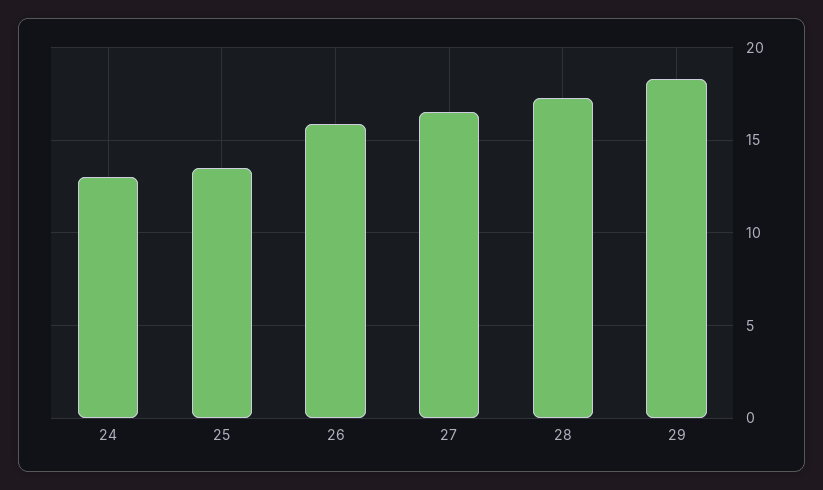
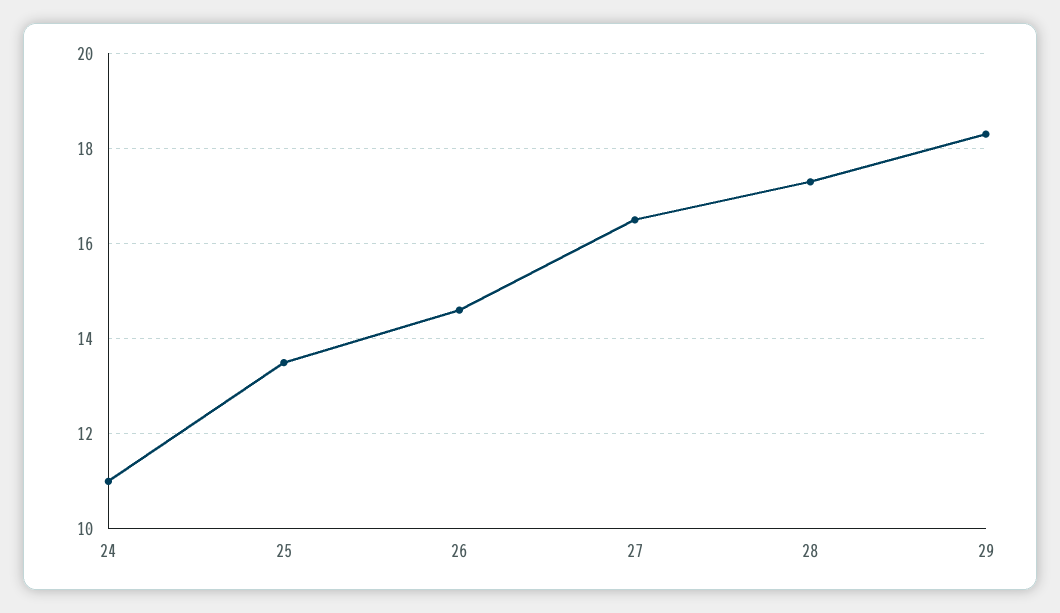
  {
-   "24": 13,
+   "24": 11,
    "25": 13.5,
-   "26": 16,
+   "26": 14.5,
    "27": 16.5,
    "28": 17.5,
    "29": 18.5
  }

